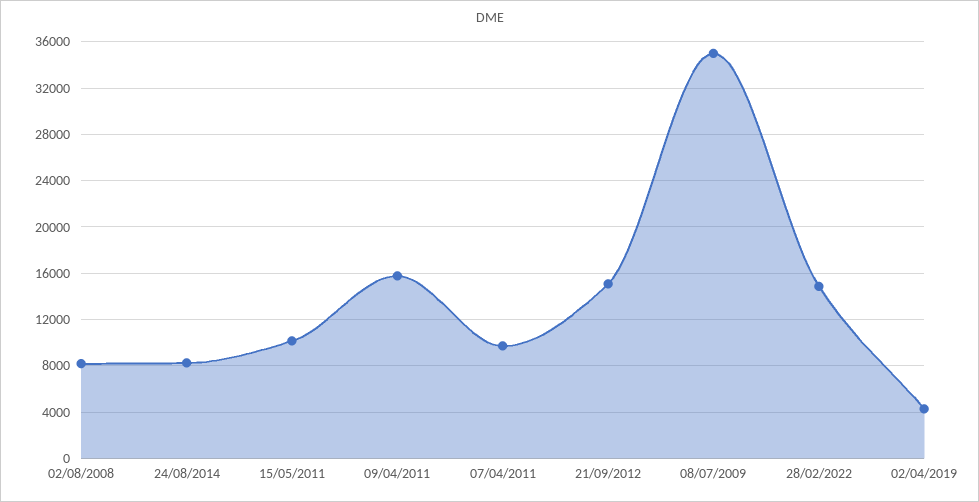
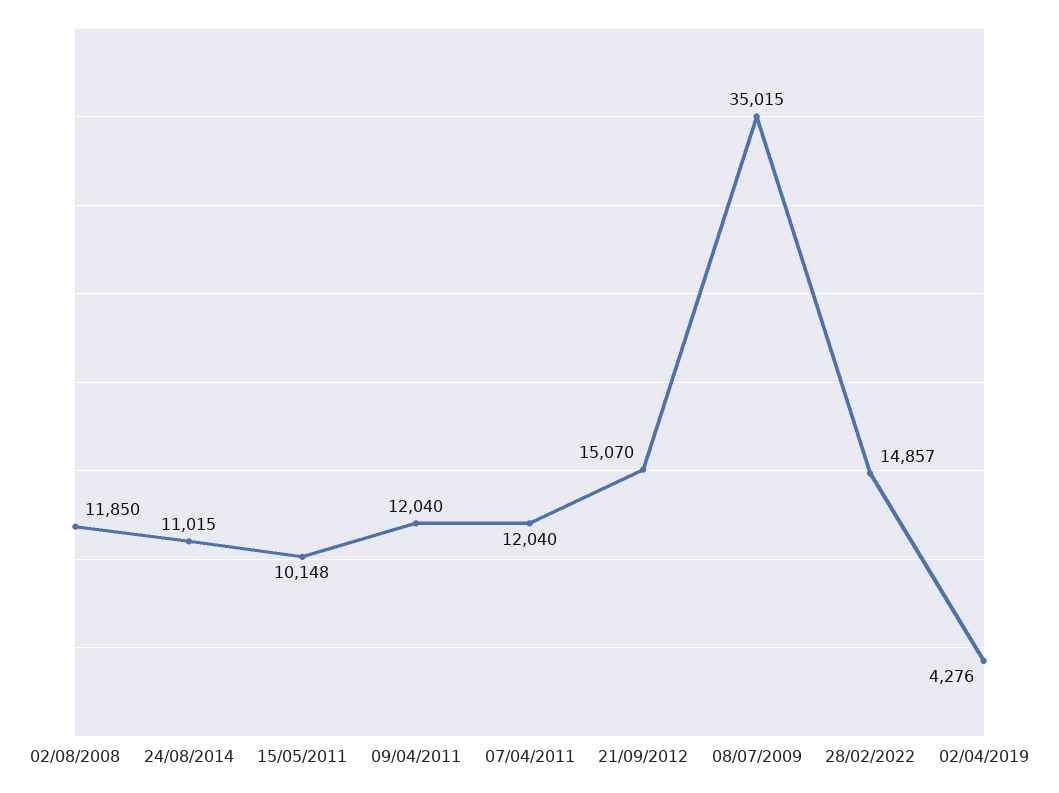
  {
-   "02/08/2008": 8000,
+   "02/08/2008": 11850,
-   "24/08/2014": 8000,
+   "24/08/2014": 11015,
    "15/05/2011": 10148,
-   "09/04/2011": 16000,
+   "09/04/2011": 12040,
-   "07/04/2011": 10000,
+   "07/04/2011": 12040,
    "21/09/2012": 15070,
    "08/07/2009": 35015,
    "28/02/2022": 14857,
    "02/04/2019": 4276
  }

